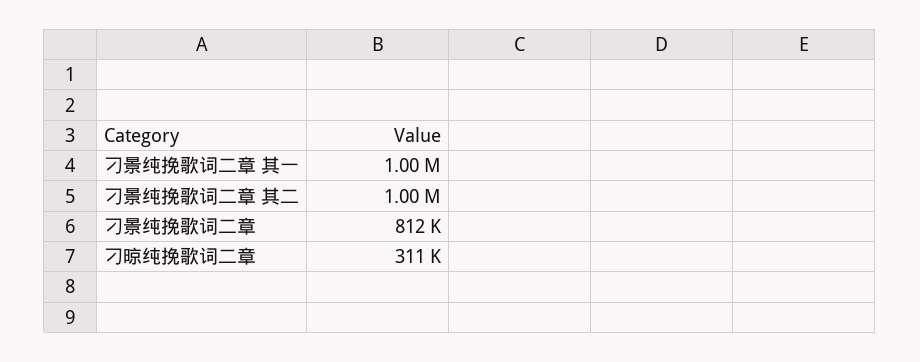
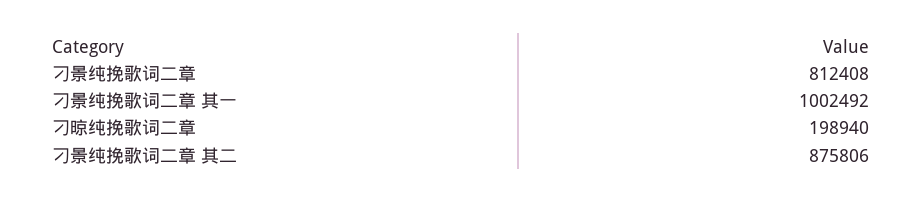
  {
    "刁景纯挽歌词二章 其一": 1002492,
-   "刁景纯挽歌词二章 其二": 1000000,
+   "刁景纯挽歌词二章 其二": 875806,
    "刁景纯挽歌词二章": 812408,
-   "刁晾纯挽歌词二章": 311000
+   "刁晾纯挽歌词二章": 198940
  }

